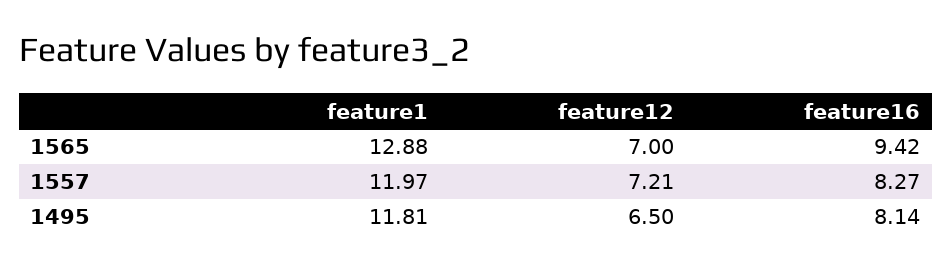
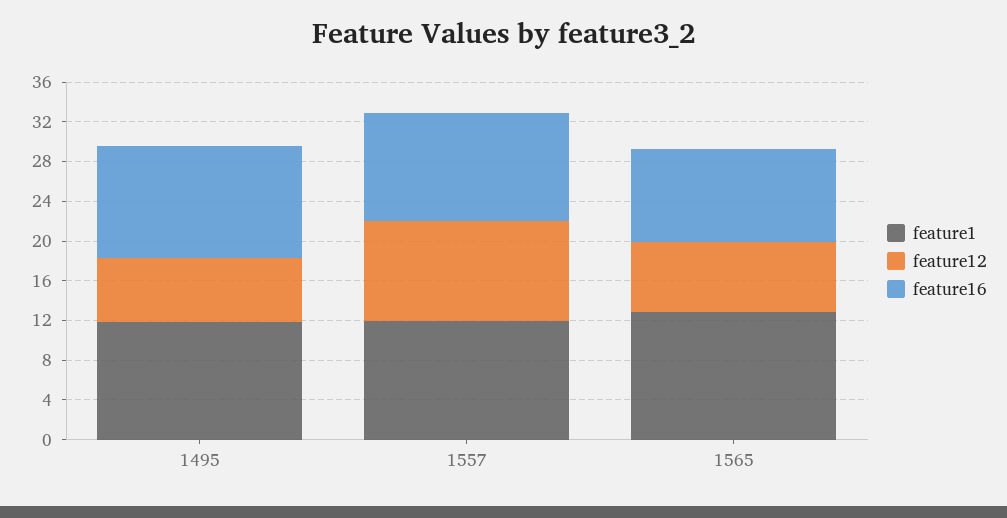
  {
    "feature1": {
      "1565": 12.88,
      "1557": 11.97,
      "1495": 11.81
    },
    "feature12": {
      "1565": 7,
-     "1557": 7.21,
+     "1557": 10,
      "1495": 6.5
    },
    "feature16": {
      "1565": 9.42,
-     "1557": 8.27,
+     "1557": 11,
-     "1495": 8.14
+     "1495": 11
    }
  }

